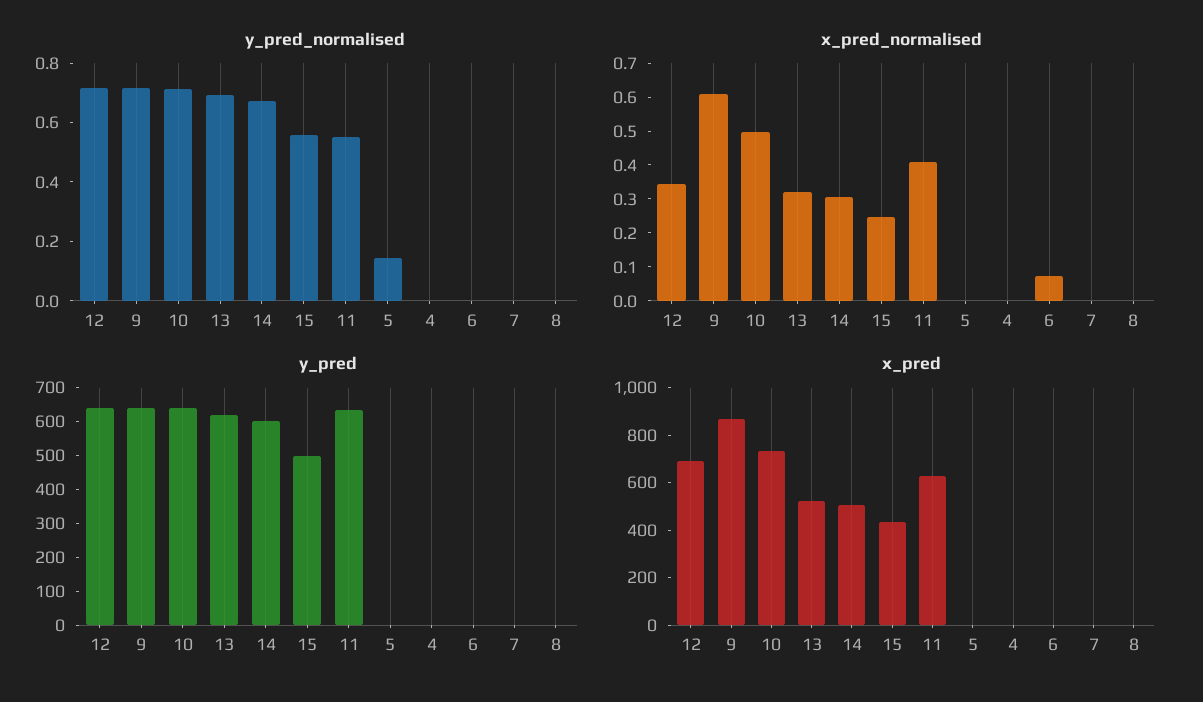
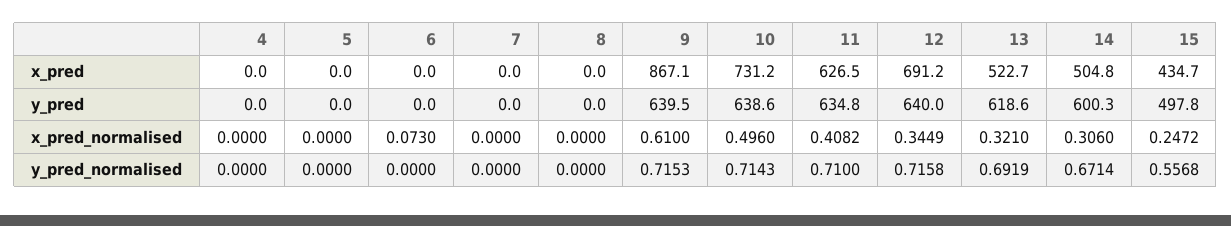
  {
    "y_pred_normalised": {
      "12": 0.7158,
      "9": 0.7153,
      "10": 0.7143,
      "13": 0.6919,
      "14": 0.6714,
      "15": 0.5568,
-     "11": 0.55,
+     "11": 0.71,
-     "5": 0.15,
+     "5": 0,
      "4": 0,
      "6": 0,
      "7": 0,
      "8": 0
    },
    "x_pred_normalised": {
      "12": 0.3449,
      "9": 0.61,
      "10": 0.496,
      "13": 0.321,
      "14": 0.306,
      "15": 0.2472,
      "11": 0.4082,
      "5": 0,
      "4": 0,
      "6": 0.073,
      "7": 0,
      "8": 0
    },
    "y_pred": {
      "12": 640,
      "9": 639.5,
      "10": 638.6,
      "13": 618.6,
      "14": 600.3,
      "15": 497.8,
      "11": 634.8,
      "5": 0,
      "4": 0,
      "6": 0,
      "7": 0,
      "8": 0
    },
    "x_pred": {
      "12": 691.2,
      "9": 867.1,
      "10": 731.2,
      "13": 522.7,
      "14": 504.8,
      "15": 434.7,
      "11": 626.5,
      "5": 0,
      "4": 0,
      "6": 0,
      "7": 0,
      "8": 0
    }
  }

